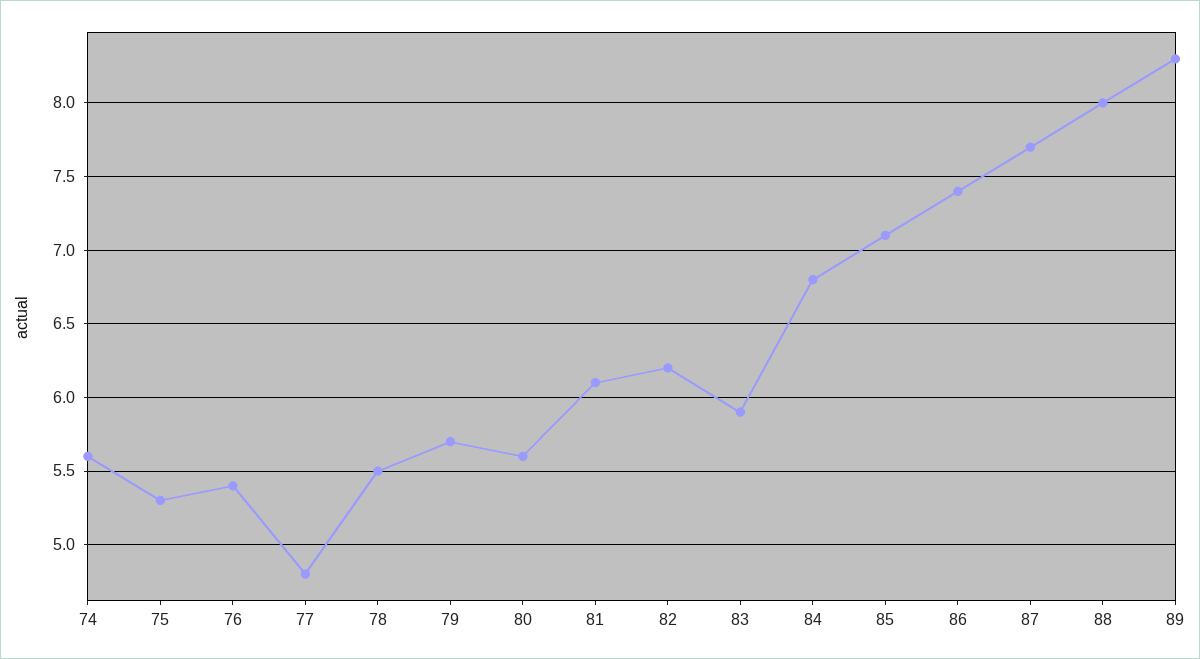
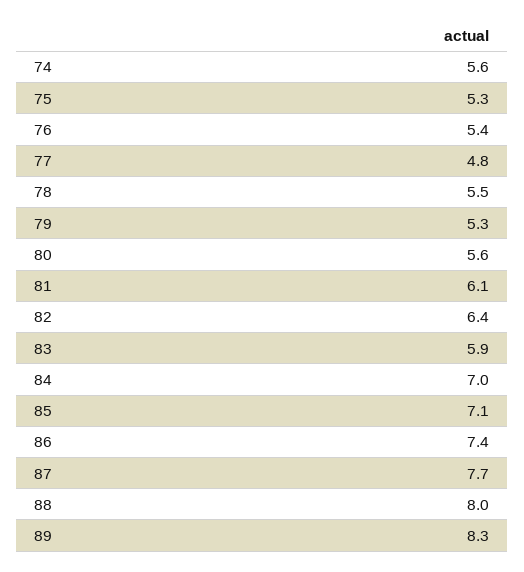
  {
    "74": 5.6,
    "75": 5.3,
    "76": 5.4,
    "77": 4.8,
    "78": 5.5,
-   "79": 5.7,
+   "79": 5.3,
    "80": 5.6,
    "81": 6.1,
-   "82": 6.2,
+   "82": 6.4,
    "83": 5.9,
-   "84": 6.8,
+   "84": 7,
    "85": 7.1,
    "86": 7.4,
    "87": 7.7,
    "88": 8,
    "89": 8.3
  }

